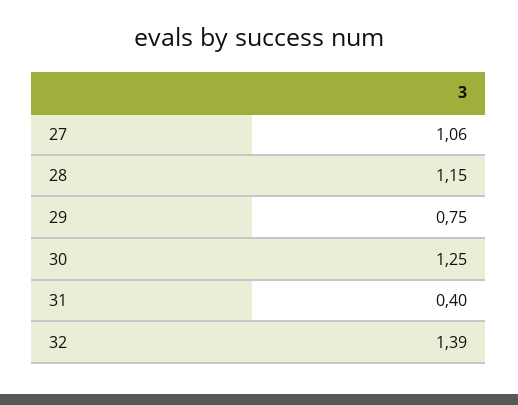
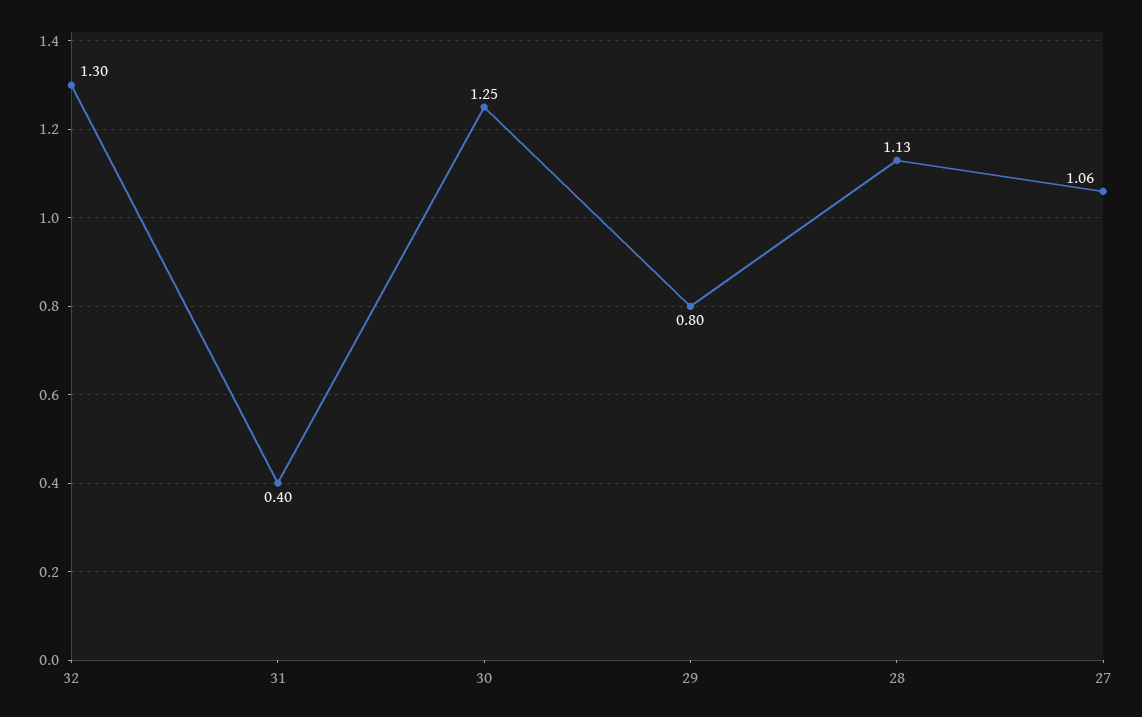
  {
    "27": 1.06,
-   "28": 1.15,
+   "28": 1.13,
-   "29": 0.75,
+   "29": 0.8,
    "30": 1.25,
    "31": 0.4,
-   "32": 1.39
+   "32": 1.3
  }

